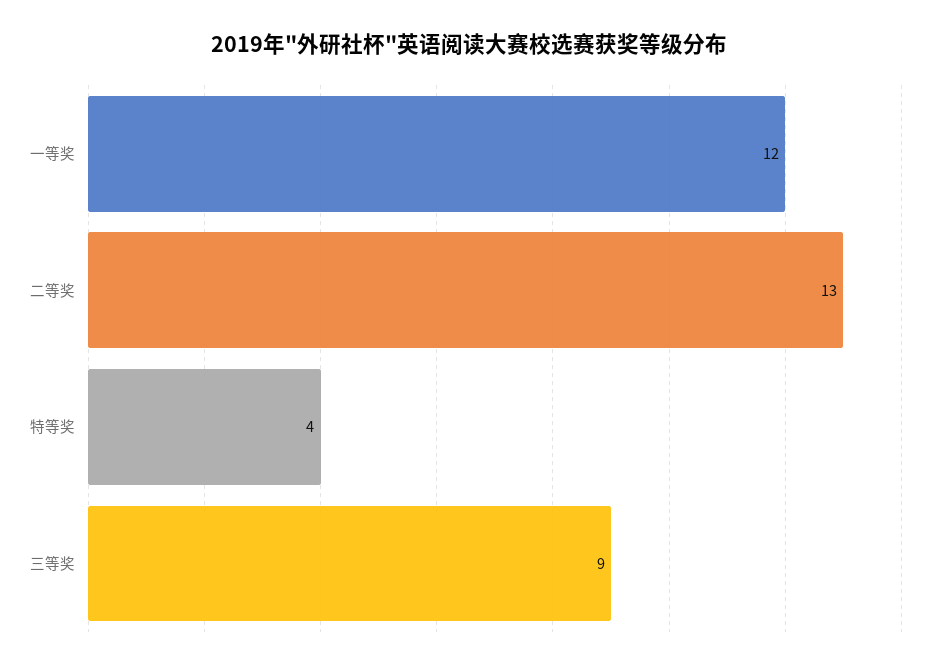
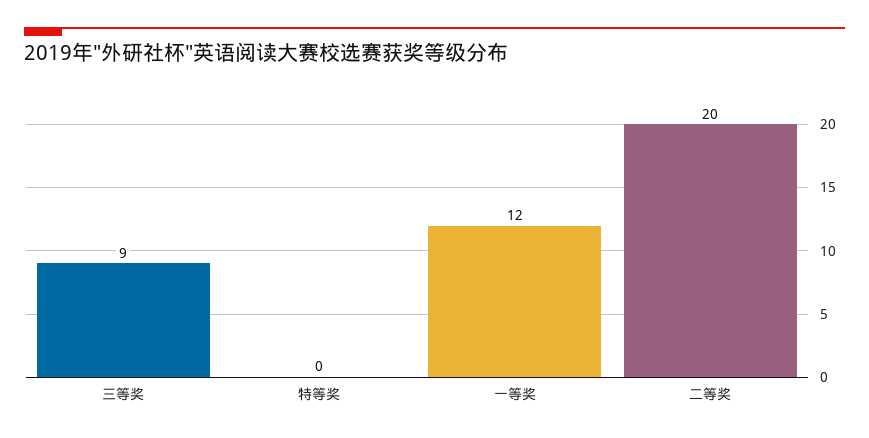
  {
    "一等奖": 12,
-   "二等奖": 13,
+   "二等奖": 20,
-   "特等奖": 4,
+   "特等奖": 0,
    "三等奖": 9
  }

